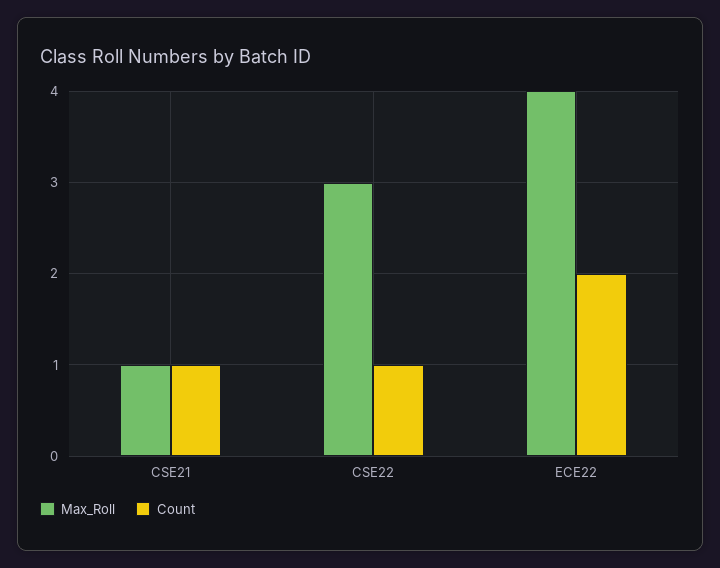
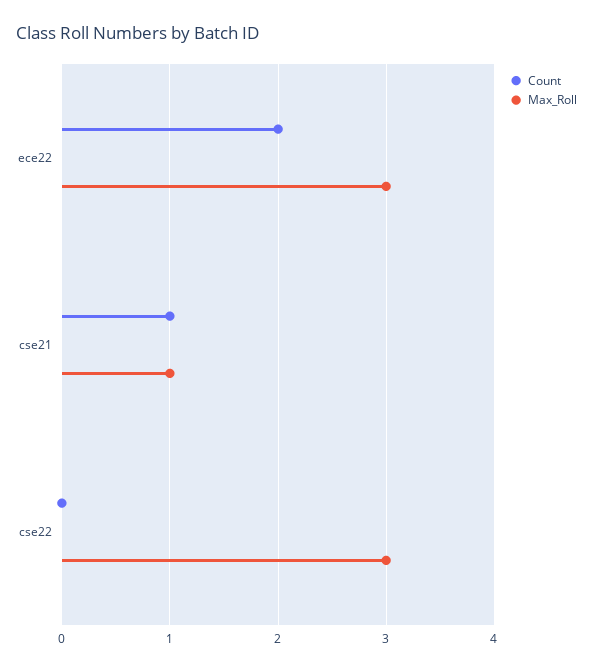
  {
    "Max_Roll": {
      "CSE21": 1,
      "CSE22": 3,
-     "ECE22": 4
+     "ECE22": 3
    },
    "Count": {
      "CSE21": 1,
-     "CSE22": 1,
+     "CSE22": 0,
      "ECE22": 2
    }
  }

